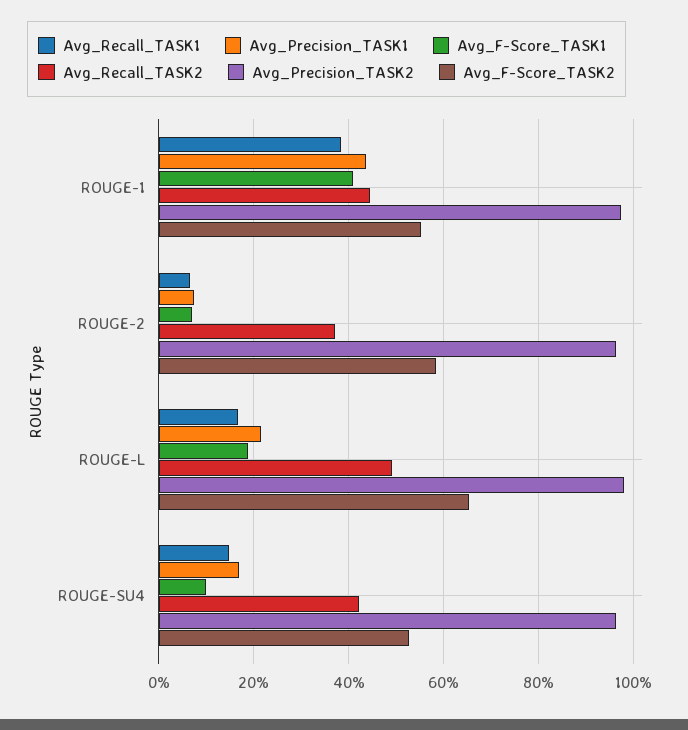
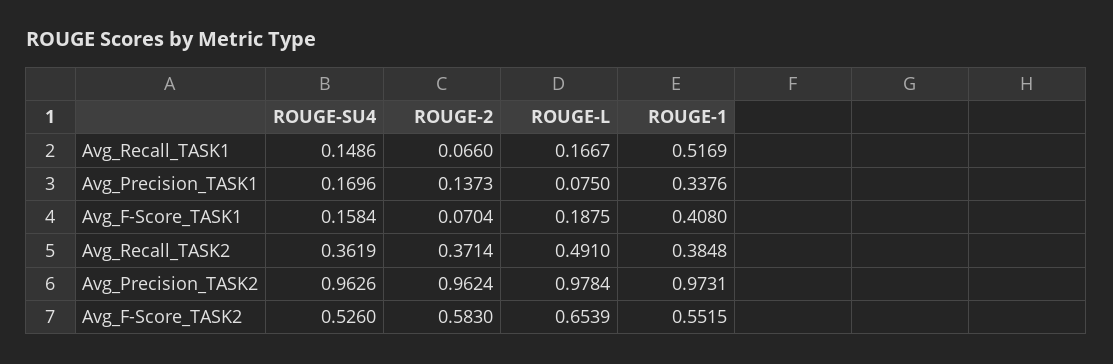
  {
    "Avg_Recall_TASK1": {
-     "ROUGE-1": 0.38,
+     "ROUGE-1": 0.5169,
      "ROUGE-2": 0.066,
      "ROUGE-L": 0.1667,
      "ROUGE-SU4": 0.1486
    },
    "Avg_Precision_TASK1": {
-     "ROUGE-1": 0.44,
+     "ROUGE-1": 0.3376,
-     "ROUGE-2": 0.08,
+     "ROUGE-2": 0.1373,
-     "ROUGE-L": 0.22,
+     "ROUGE-L": 0.075,
      "ROUGE-SU4": 0.1696
    },
    "Avg_F-Score_TASK1": {
      "ROUGE-1": 0.408,
      "ROUGE-2": 0.0704,
      "ROUGE-L": 0.1875,
-     "ROUGE-SU4": 0.1
+     "ROUGE-SU4": 0.1584
    },
    "Avg_Recall_TASK2": {
-     "ROUGE-1": 0.44,
+     "ROUGE-1": 0.3848,
      "ROUGE-2": 0.3714,
      "ROUGE-L": 0.491,
-     "ROUGE-SU4": 0.42
+     "ROUGE-SU4": 0.3619
    },
    "Avg_Precision_TASK2": {
      "ROUGE-1": 0.9731,
      "ROUGE-2": 0.9624,
      "ROUGE-L": 0.9784,
      "ROUGE-SU4": 0.9626
    },
    "Avg_F-Score_TASK2": {
      "ROUGE-1": 0.5515,
      "ROUGE-2": 0.583,
      "ROUGE-L": 0.6539,
      "ROUGE-SU4": 0.526
    }
  }

